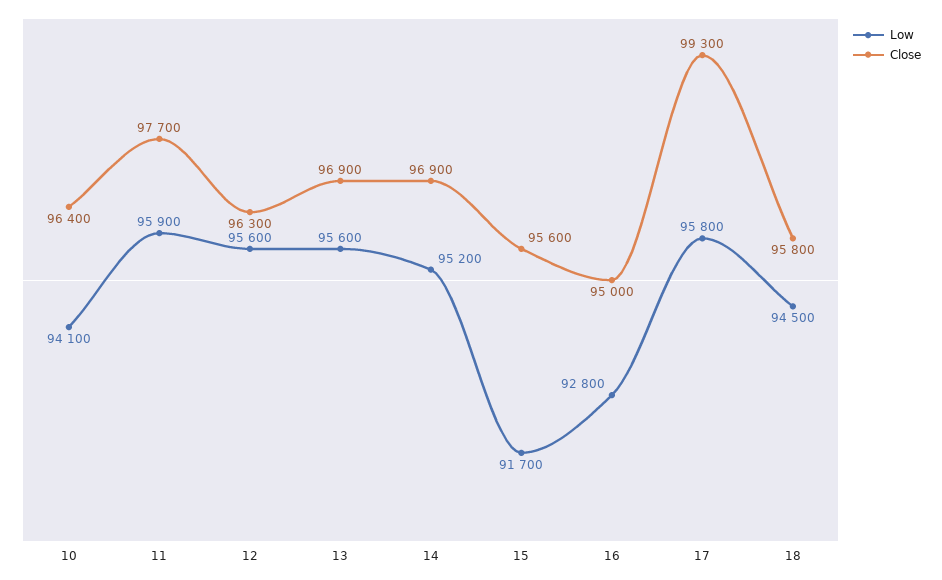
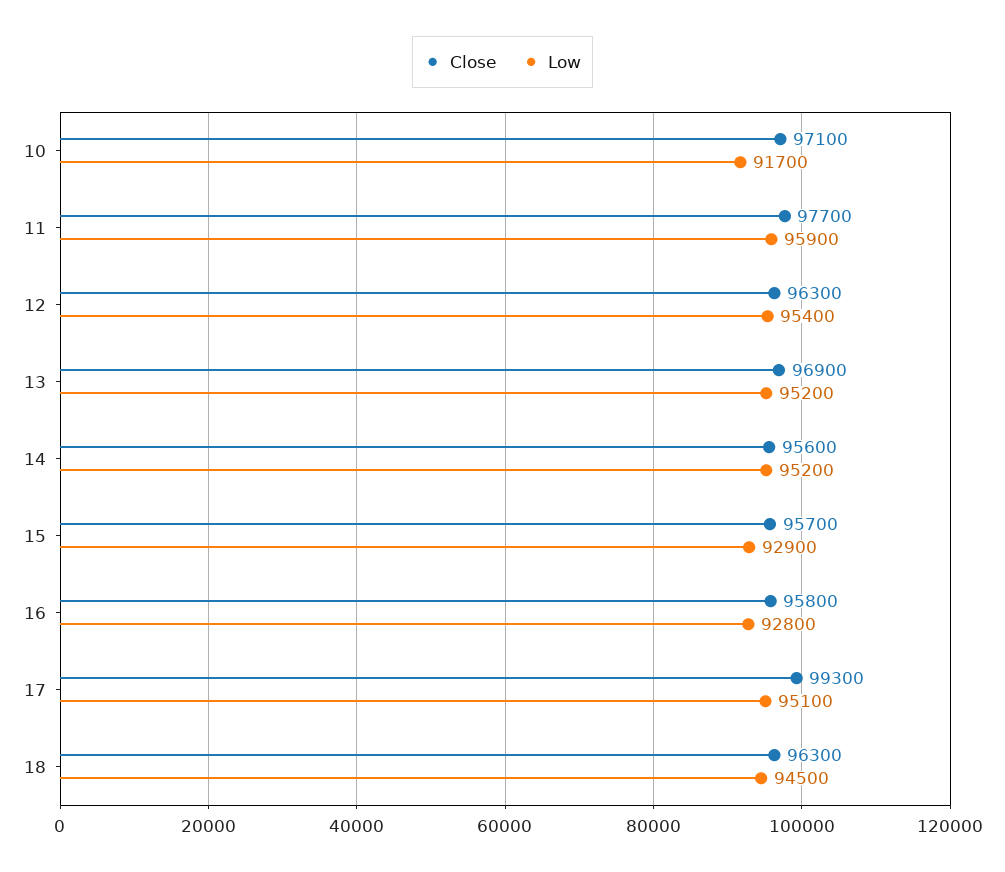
  {
    "Low": {
-     "10": 94100,
+     "10": 91700,
      "11": 95900,
-     "12": 95600,
+     "12": 95400,
-     "13": 95600,
+     "13": 95200,
      "14": 95200,
-     "15": 91700,
+     "15": 92900,
      "16": 92800,
-     "17": 95800,
+     "17": 95100,
      "18": 94500
    },
    "Close": {
-     "10": 96400,
+     "10": 97100,
      "11": 97700,
      "12": 96300,
      "13": 96900,
-     "14": 96900,
+     "14": 95600,
-     "15": 95600,
+     "15": 95700,
-     "16": 95000,
+     "16": 95800,
      "17": 99300,
-     "18": 95800
+     "18": 96300
    }
  }

